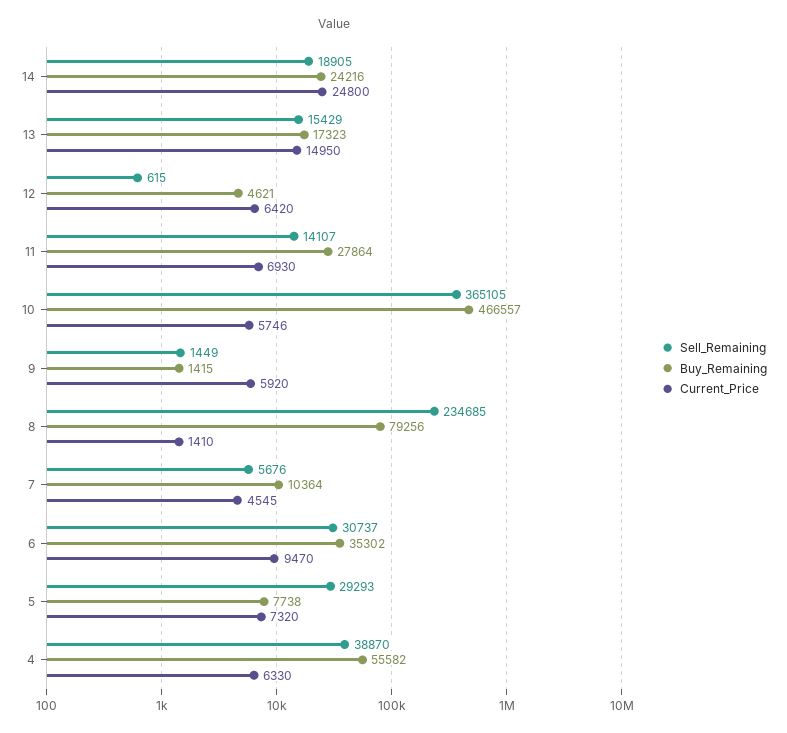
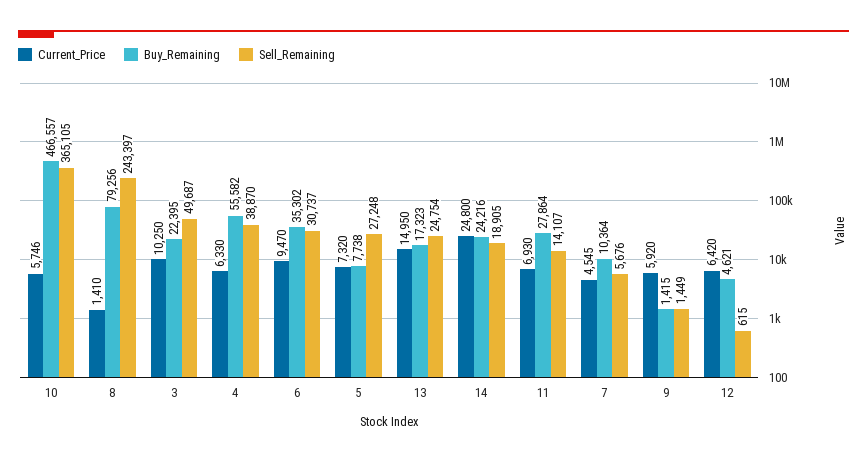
  {
    "Sell_Remaining": {
      "14": 18905,
-     "13": 15429,
+     "13": 24754,
      "12": 615,
      "11": 14107,
      "10": 365105,
      "9": 1449,
-     "8": 234685,
+     "8": 243397,
      "7": 5676,
      "6": 30737,
-     "5": 29293,
+     "5": 27248,
-     "4": 38870
+     "4": 38870,
+     "3": 49687
    },
    "Buy_Remaining": {
      "14": 24216,
      "13": 17323,
      "12": 4621,
      "11": 27864,
      "10": 466557,
      "9": 1415,
      "8": 79256,
      "7": 10364,
      "6": 35302,
      "5": 7738,
-     "4": 55582
+     "4": 55582,
+     "3": 22395
    },
    "Current_Price": {
      "14": 24800,
      "13": 14950,
      "12": 6420,
      "11": 6930,
      "10": 5746,
      "9": 5920,
      "8": 1410,
      "7": 4545,
      "6": 9470,
      "5": 7320,
-     "4": 6330
+     "4": 6330,
+     "3": 10250
    }
  }

